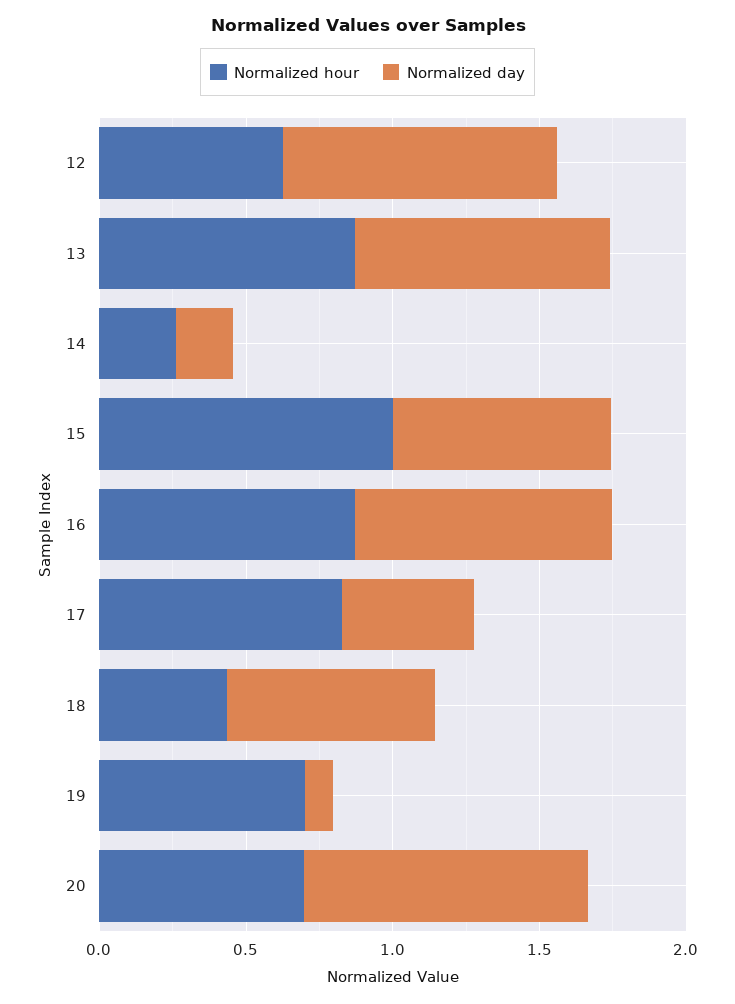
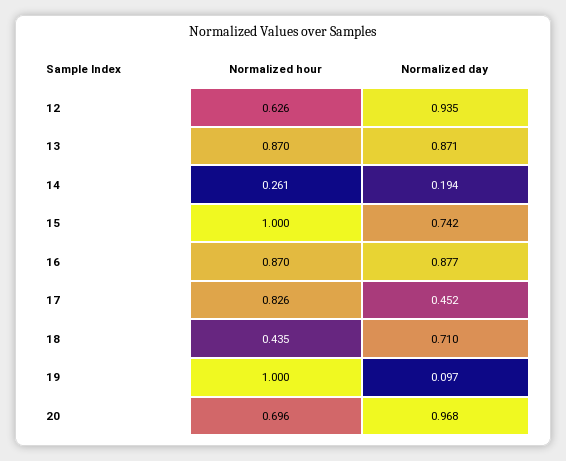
  {
    "Normalized hour": {
      "12": 0.626,
      "13": 0.87,
      "14": 0.261,
      "15": 1,
      "16": 0.87,
      "17": 0.826,
      "18": 0.435,
-     "19": 0.7,
+     "19": 1,
      "20": 0.696
    },
    "Normalized day": {
      "12": 0.935,
      "13": 0.871,
      "14": 0.194,
      "15": 0.742,
      "16": 0.877,
      "17": 0.452,
      "18": 0.71,
      "19": 0.097,
      "20": 0.968
    }
  }

